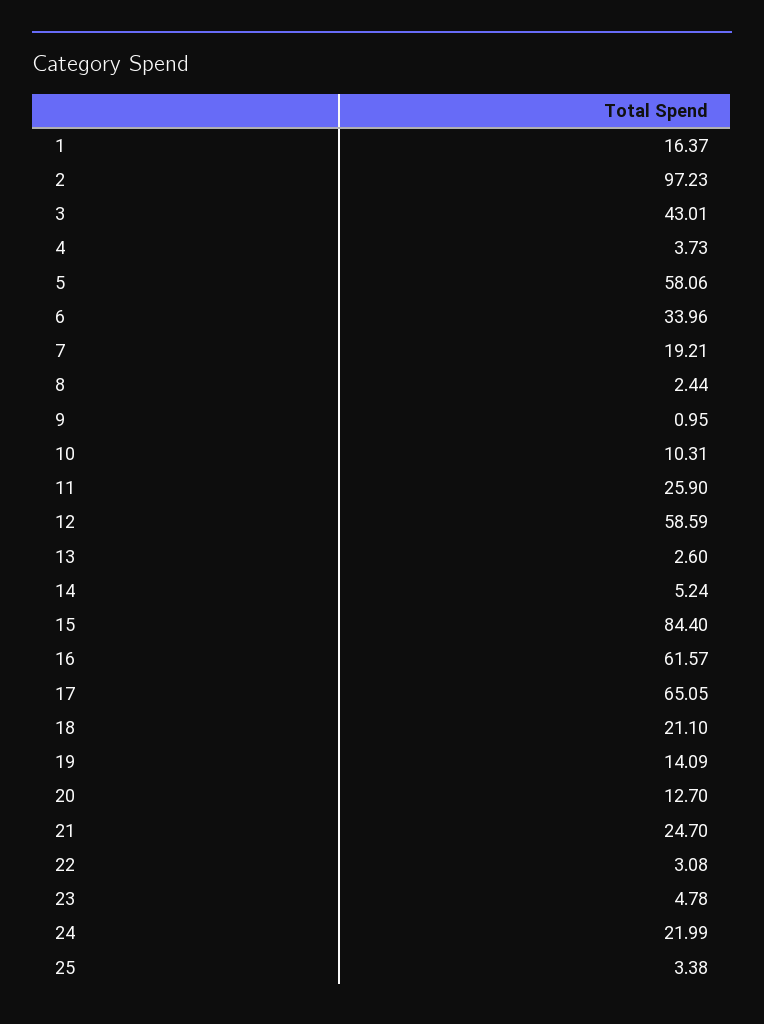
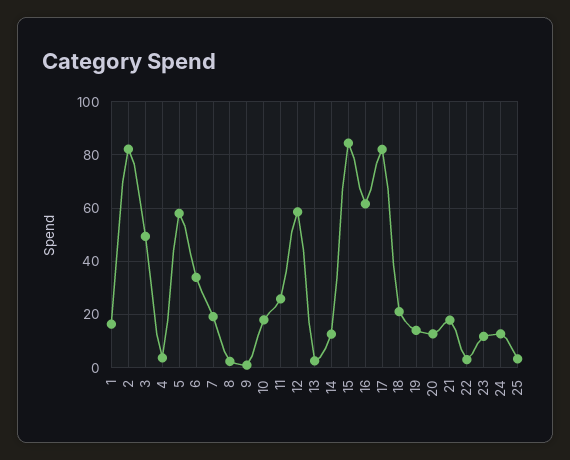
  {
    "1": 16.37,
-   "2": 97.23,
+   "2": 82.5,
-   "3": 43.01,
+   "3": 50,
    "4": 3.73,
    "5": 58.06,
    "6": 33.96,
    "7": 19.21,
    "8": 2.44,
    "9": 0.95,
-   "10": 10.31,
+   "10": 17.5,
    "11": 25.9,
    "12": 58.59,
    "13": 2.6,
-   "14": 5.24,
+   "14": 12.5,
    "15": 84.4,
    "16": 61.57,
-   "17": 65.05,
+   "17": 82.5,
    "18": 21.1,
    "19": 14.09,
    "20": 12.7,
-   "21": 24.7,
+   "21": 17.5,
    "22": 3.08,
-   "23": 4.78,
+   "23": 12.5,
-   "24": 21.99,
+   "24": 12.5,
    "25": 3.38
  }

